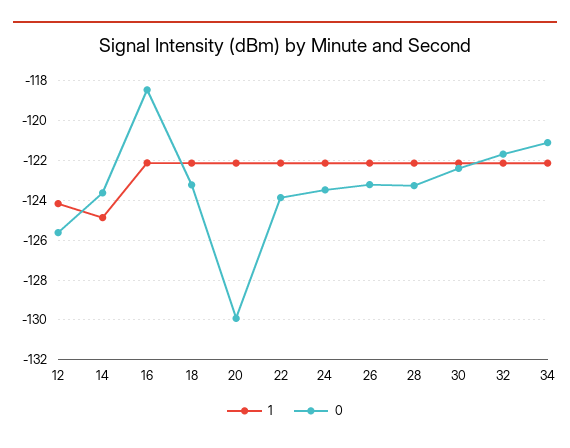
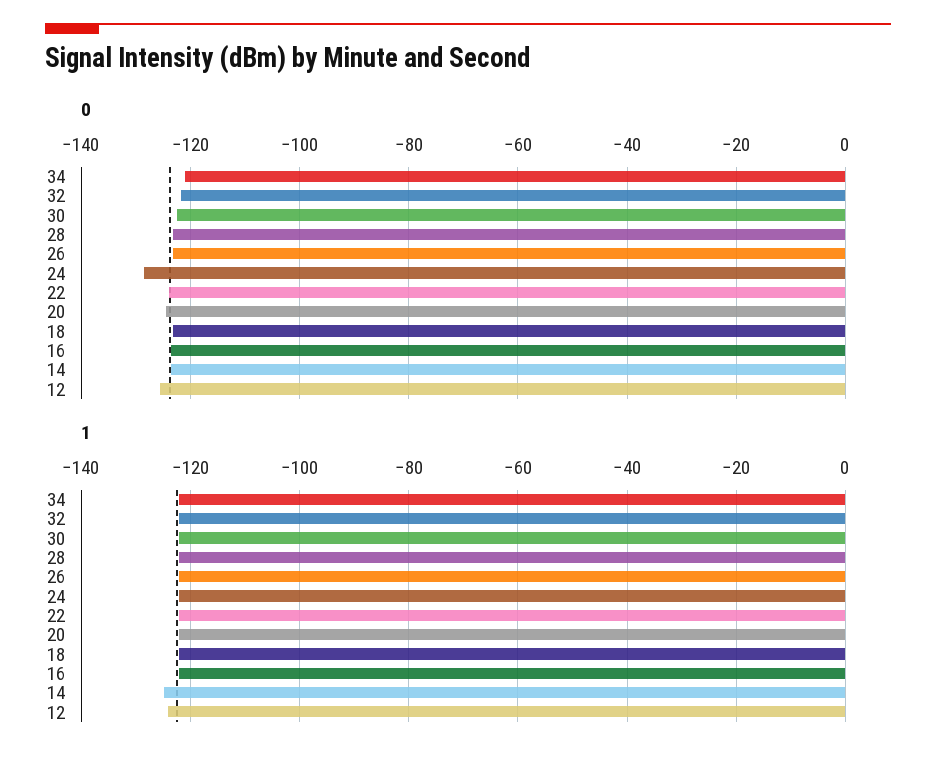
  {
    "1": {
      "12": -124,
      "14": -125,
      "16": -122,
      "18": -122,
      "20": -122,
      "22": -122,
      "24": -122,
      "26": -122,
      "28": -122,
      "30": -122,
      "32": -122,
      "34": -122
    },
    "0": {
      "12": -125.5,
      "14": -123.5,
-     "16": -118.5,
+     "16": -124,
      "18": -123,
-     "20": -130,
+     "20": -124,
      "22": -124,
-     "24": -123.5,
+     "24": -128,
      "26": -123,
      "28": -123.5,
      "30": -122.5,
      "32": -121.5,
      "34": -121
    }
  }

